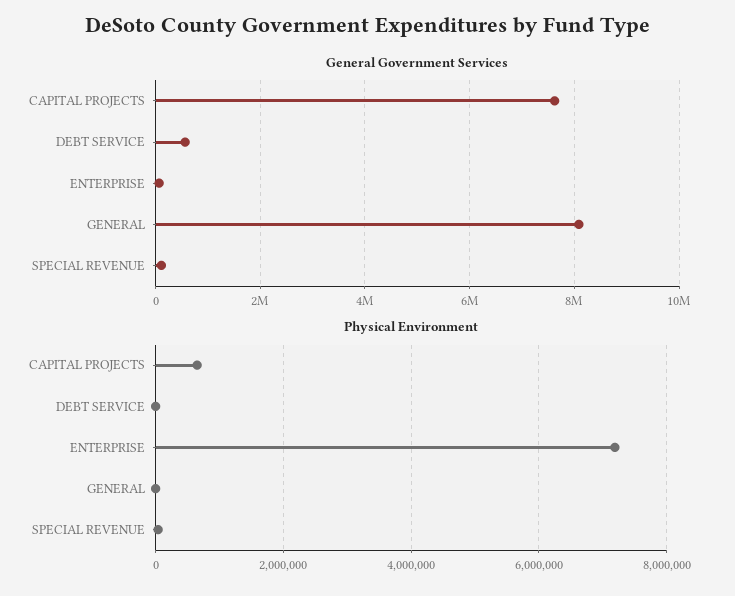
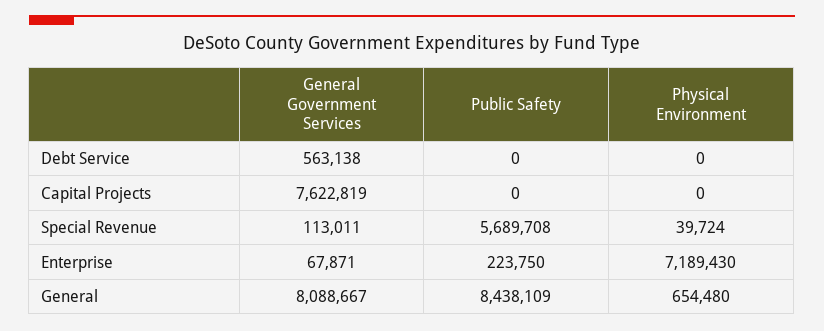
  {
    "General Government Services": {
      "CAPITAL PROJECTS": 7622819,
      "DEBT SERVICE": 563138,
      "ENTERPRISE": 67871,
      "GENERAL": 8088667,
      "SPECIAL REVENUE": 113011
    },
    "Physical Environment": {
-     "CAPITAL PROJECTS": 600000,
+     "CAPITAL PROJECTS": 0,
      "DEBT SERVICE": 0,
      "ENTERPRISE": 7189430,
-     "GENERAL": 0,
+     "GENERAL": 654480,
      "SPECIAL REVENUE": 39724
-   }
+   },
+   "Public Safety": {
+     "DEBT SERVICE": 0,
+     "CAPITAL PROJECTS": 0,
+     "SPECIAL REVENUE": 5689708,
+     "ENTERPRISE": 223750,
+     "GENERAL": 8438109
+   }
  }

